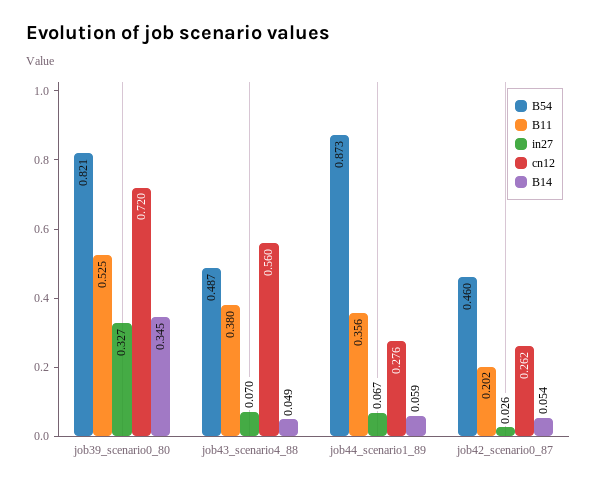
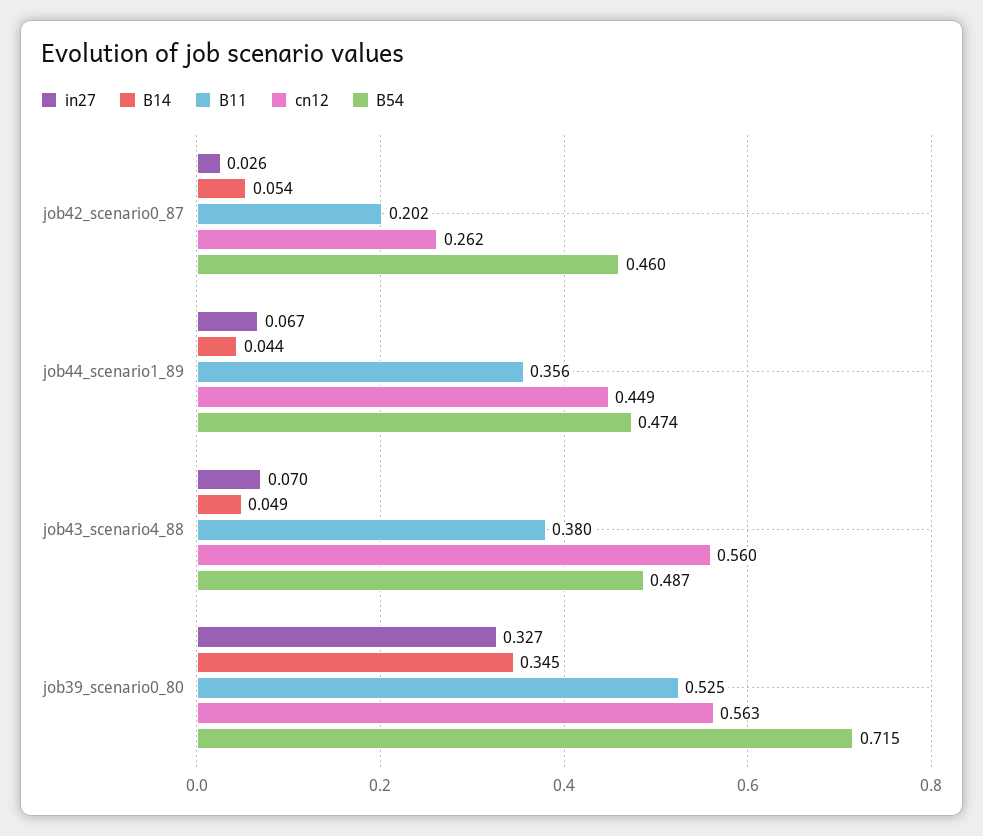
  {
    "B54": {
-     "job39_scenario0_80": 0.821,
+     "job39_scenario0_80": 0.715,
      "job43_scenario4_88": 0.487,
-     "job44_scenario1_89": 0.873,
+     "job44_scenario1_89": 0.474,
      "job42_scenario0_87": 0.46
    },
    "B11": {
      "job39_scenario0_80": 0.525,
      "job43_scenario4_88": 0.38,
      "job44_scenario1_89": 0.356,
      "job42_scenario0_87": 0.202
    },
    "in27": {
      "job39_scenario0_80": 0.327,
      "job43_scenario4_88": 0.07,
      "job44_scenario1_89": 0.067,
      "job42_scenario0_87": 0.026
    },
    "cn12": {
-     "job39_scenario0_80": 0.72,
+     "job39_scenario0_80": 0.563,
      "job43_scenario4_88": 0.56,
-     "job44_scenario1_89": 0.276,
+     "job44_scenario1_89": 0.449,
      "job42_scenario0_87": 0.262
    },
    "B14": {
      "job39_scenario0_80": 0.345,
      "job43_scenario4_88": 0.049,
-     "job44_scenario1_89": 0.059,
+     "job44_scenario1_89": 0.044,
      "job42_scenario0_87": 0.054
    }
  }

